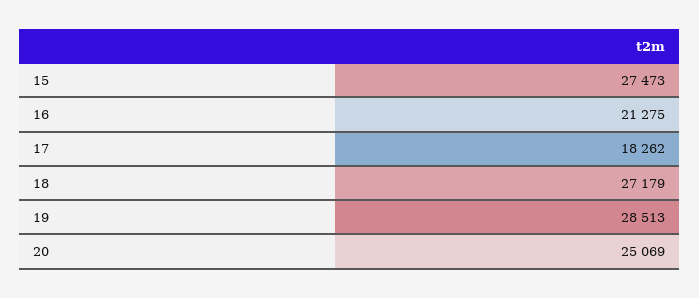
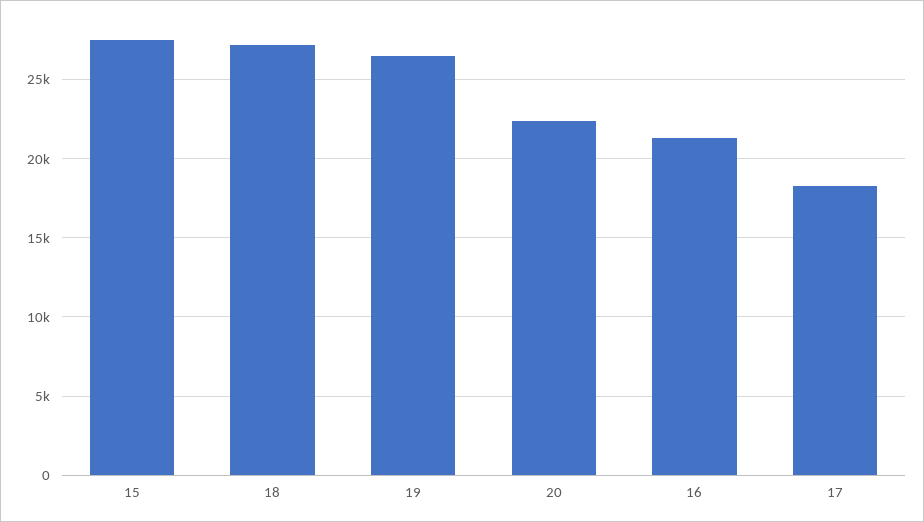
  {
    "15": 27473,
    "16": 21275,
    "17": 18262,
    "18": 27179,
-   "19": 28513,
+   "19": 26500,
-   "20": 25069
+   "20": 22500
  }

